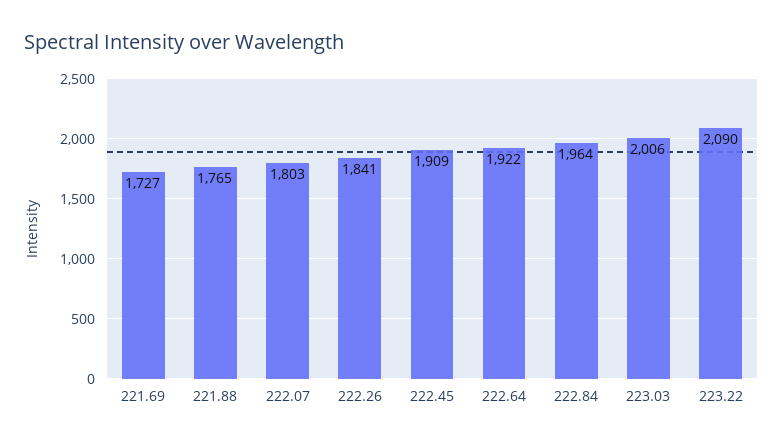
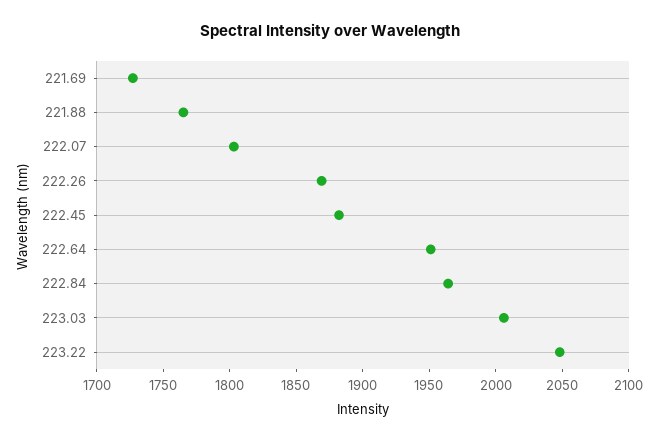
  {
    "221.69": 1727,
    "221.88": 1765,
    "222.07": 1803,
-   "222.26": 1841,
+   "222.26": 1870,
-   "222.45": 1909,
+   "222.45": 1880,
-   "222.64": 1922,
+   "222.64": 1950,
    "222.84": 1964,
    "223.03": 2006,
-   "223.22": 2090
+   "223.22": 2050
  }

